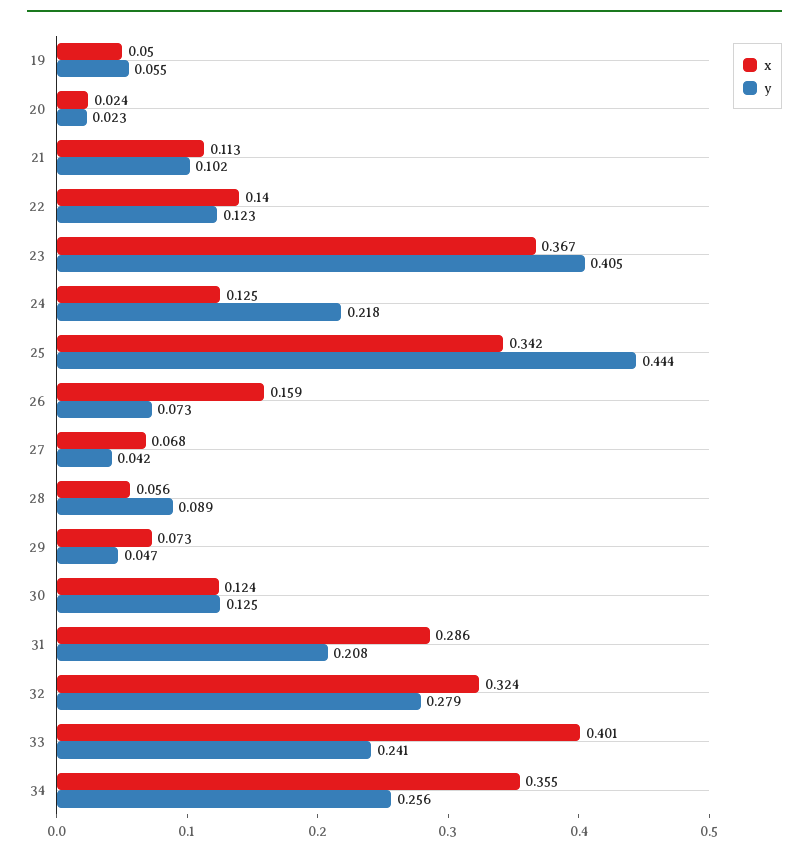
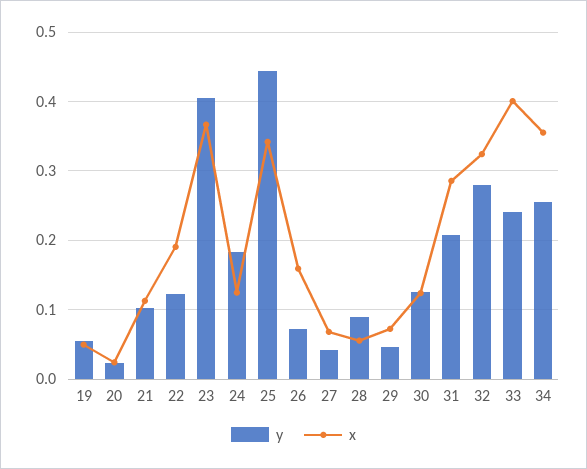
  {
    "x": {
      "19": 0.05,
      "20": 0.024,
      "21": 0.113,
-     "22": 0.14,
+     "22": 0.19,
      "23": 0.367,
      "24": 0.125,
      "25": 0.342,
      "26": 0.159,
      "27": 0.068,
      "28": 0.056,
      "29": 0.073,
      "30": 0.124,
      "31": 0.286,
      "32": 0.324,
      "33": 0.401,
      "34": 0.355
    },
    "y": {
      "19": 0.055,
      "20": 0.023,
      "21": 0.102,
      "22": 0.123,
      "23": 0.405,
-     "24": 0.218,
+     "24": 0.18,
      "25": 0.444,
      "26": 0.073,
      "27": 0.042,
      "28": 0.089,
      "29": 0.047,
      "30": 0.125,
      "31": 0.208,
      "32": 0.279,
      "33": 0.241,
      "34": 0.256
    }
  }

